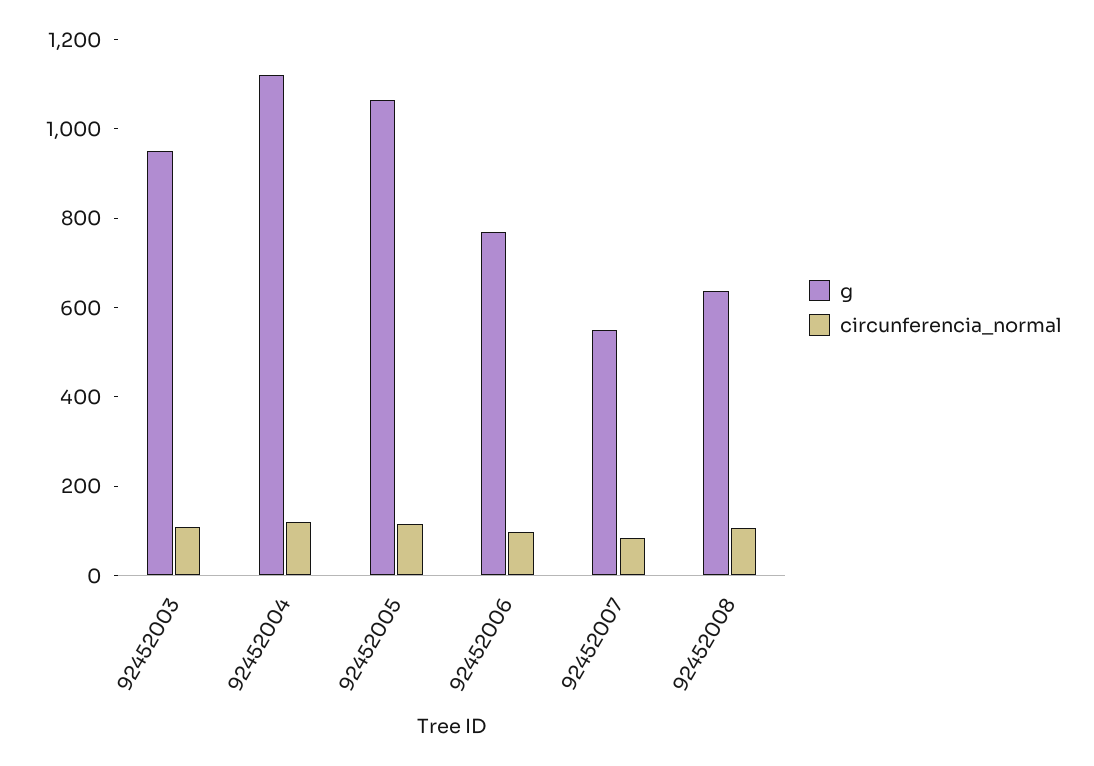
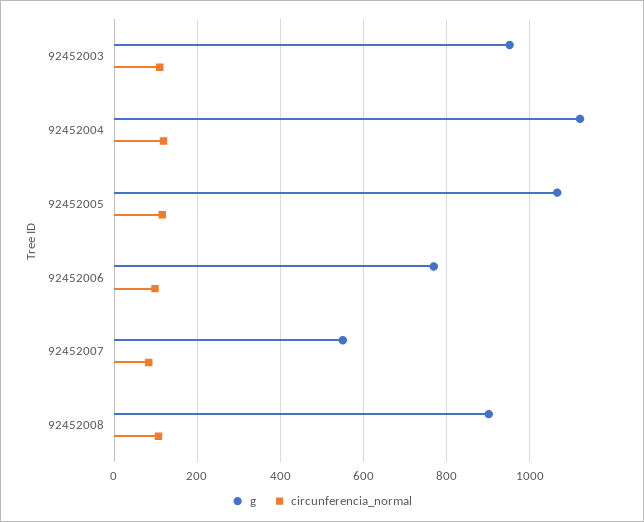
  {
    "g": {
      "92452003": 960,
      "92452004": 1120,
      "92452005": 1060,
      "92452006": 760,
      "92452007": 540,
-     "92452008": 650
+     "92452008": 900
    },
    "circunferencia_normal": {
      "92452003": 100,
      "92452004": 120,
      "92452005": 120,
      "92452006": 100,
      "92452007": 80,
      "92452008": 100
    }
  }

